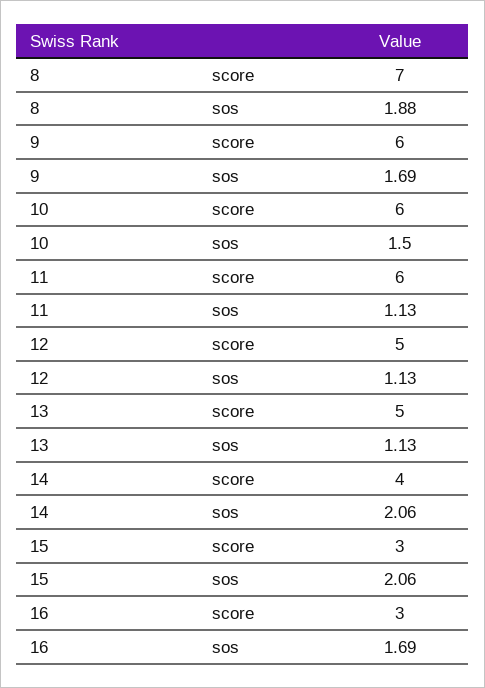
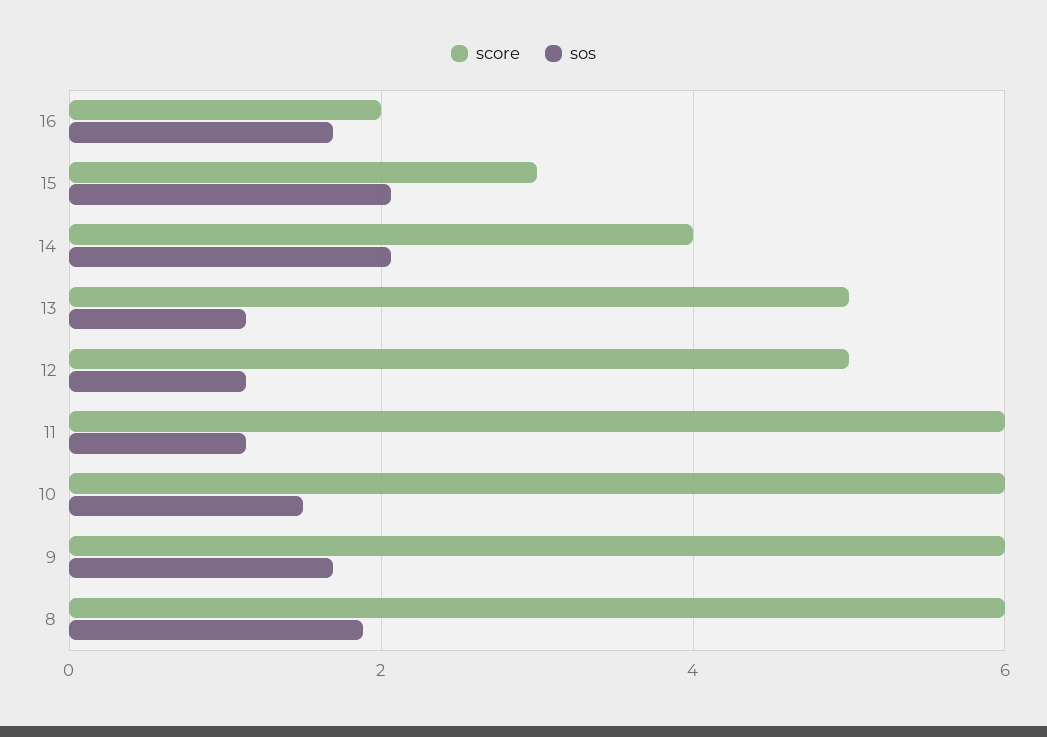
  {
    "score": {
-     "8": 7,
+     "8": 6,
      "9": 6,
      "10": 6,
      "11": 6,
      "12": 5,
      "13": 5,
      "14": 4,
      "15": 3,
-     "16": 3
+     "16": 2
    },
    "sos": {
      "8": 1.88,
      "9": 1.69,
      "10": 1.5,
      "11": 1.13,
      "12": 1.13,
      "13": 1.13,
      "14": 2.06,
      "15": 2.06,
      "16": 1.69
    }
  }

